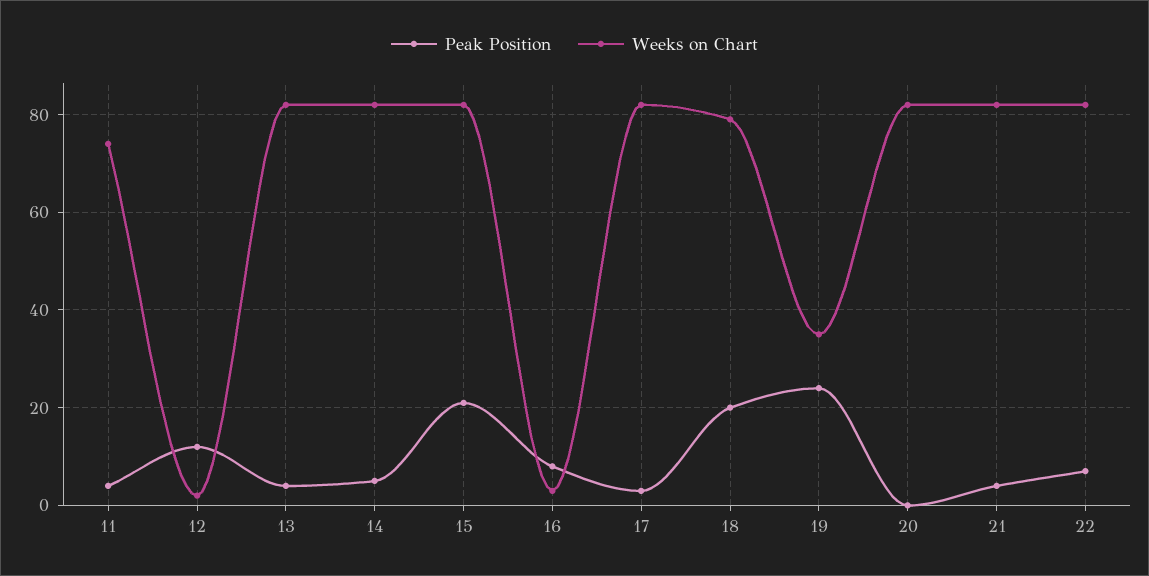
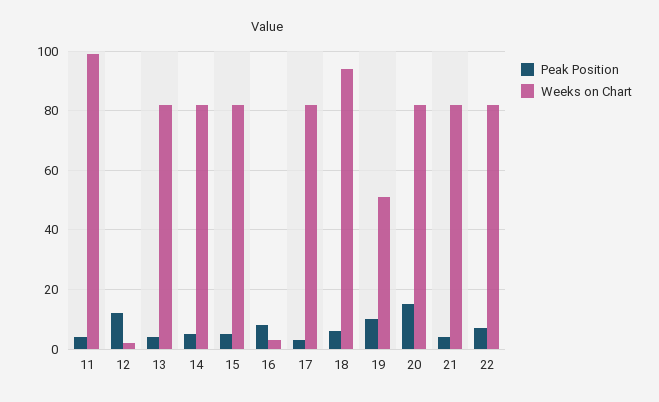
  {
    "Peak Position": {
      "11": 5,
      "12": 10,
      "13": 5,
      "14": 5,
-     "15": 20,
+     "15": 5,
      "16": 10,
      "17": 5,
-     "18": 20,
+     "18": 5,
-     "19": 25,
+     "19": 10,
-     "20": 0,
+     "20": 15,
      "21": 5,
      "22": 5
    },
    "Weeks on Chart": {
-     "11": 75,
+     "11": 100,
      "12": 0,
      "13": 80,
      "14": 80,
      "15": 80,
      "16": 5,
      "17": 80,
-     "18": 80,
+     "18": 95,
-     "19": 35,
+     "19": 50,
      "20": 80,
      "21": 80,
      "22": 80
    }
  }

